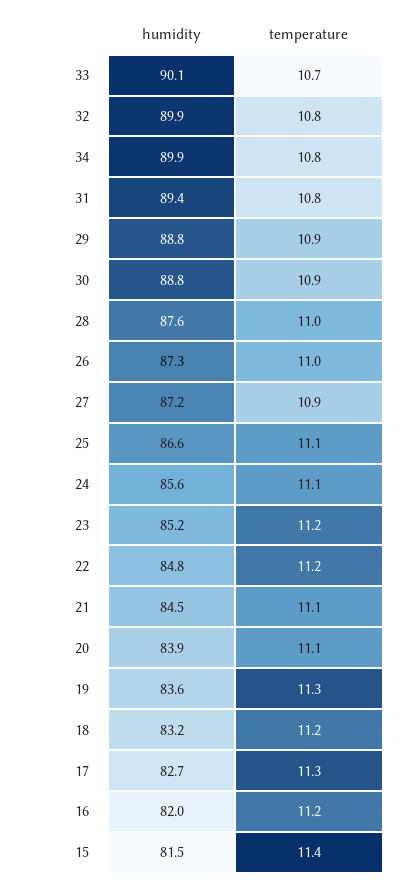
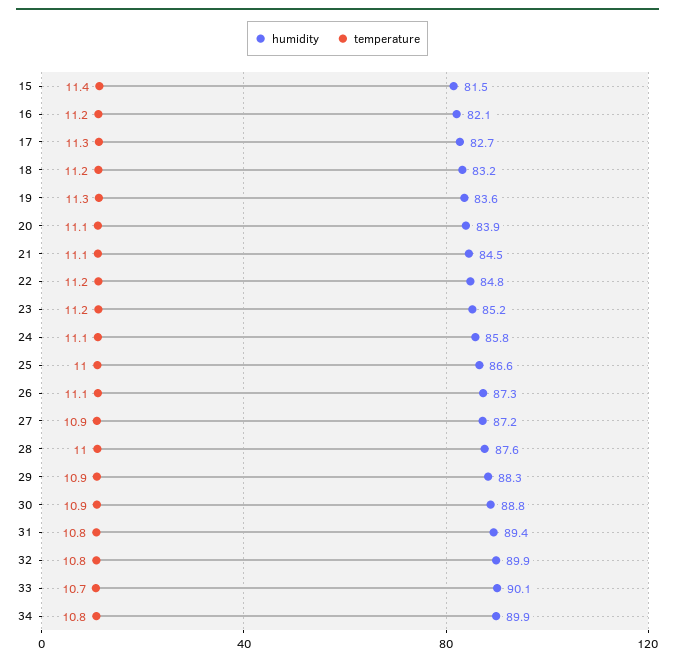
  {
    "humidity": {
      "33": 90.1,
      "32": 89.9,
      "34": 89.9,
      "31": 89.4,
-     "29": 88.8,
+     "29": 88.3,
      "30": 88.8,
      "28": 87.6,
      "26": 87.3,
      "27": 87.2,
      "25": 86.6,
-     "24": 85.6,
+     "24": 85.8,
      "23": 85.2,
      "22": 84.8,
      "21": 84.5,
      "20": 83.9,
      "19": 83.6,
      "18": 83.2,
      "17": 82.7,
-     "16": 82,
+     "16": 82.1,
      "15": 81.5
    },
    "temperature": {
      "33": 10.7,
      "32": 10.8,
      "34": 10.8,
      "31": 10.8,
      "29": 10.9,
      "30": 10.9,
      "28": 11,
-     "26": 11,
+     "26": 11.1,
      "27": 10.9,
-     "25": 11.1,
+     "25": 11,
      "24": 11.1,
      "23": 11.2,
      "22": 11.2,
      "21": 11.1,
      "20": 11.1,
      "19": 11.3,
      "18": 11.2,
      "17": 11.3,
      "16": 11.2,
      "15": 11.4
    }
  }

